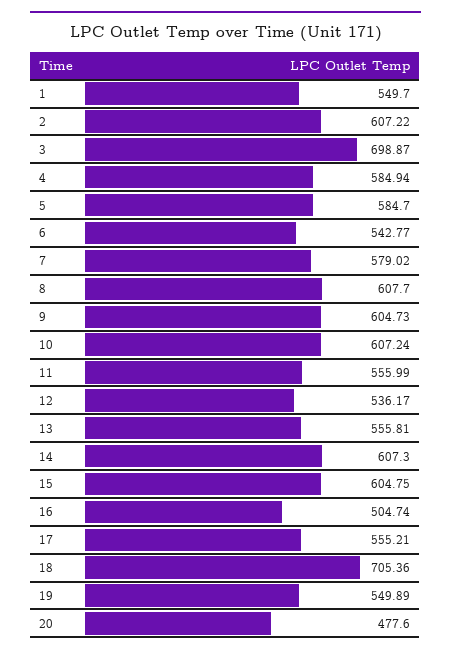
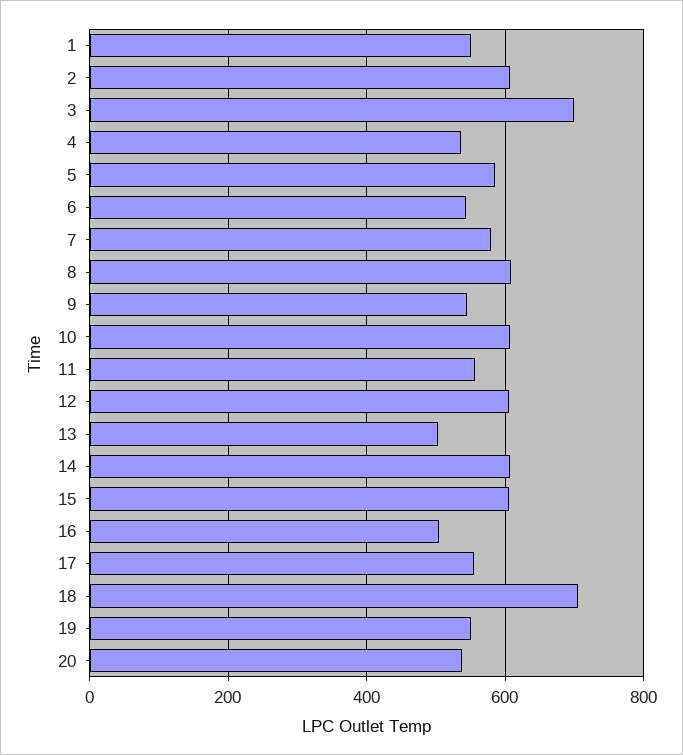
  {
    "1": 549.7,
    "2": 607.22,
    "3": 698.87,
-   "4": 584.94,
+   "4": 540,
    "5": 584.7,
    "6": 542.77,
    "7": 579.02,
    "8": 607.7,
-   "9": 604.73,
+   "9": 540,
    "10": 607.24,
    "11": 555.99,
-   "12": 536.17,
+   "12": 600,
-   "13": 555.81,
+   "13": 500,
    "14": 607.3,
    "15": 604.75,
    "16": 504.74,
    "17": 555.21,
    "18": 705.36,
    "19": 549.89,
-   "20": 477.6
+   "20": 540
  }

